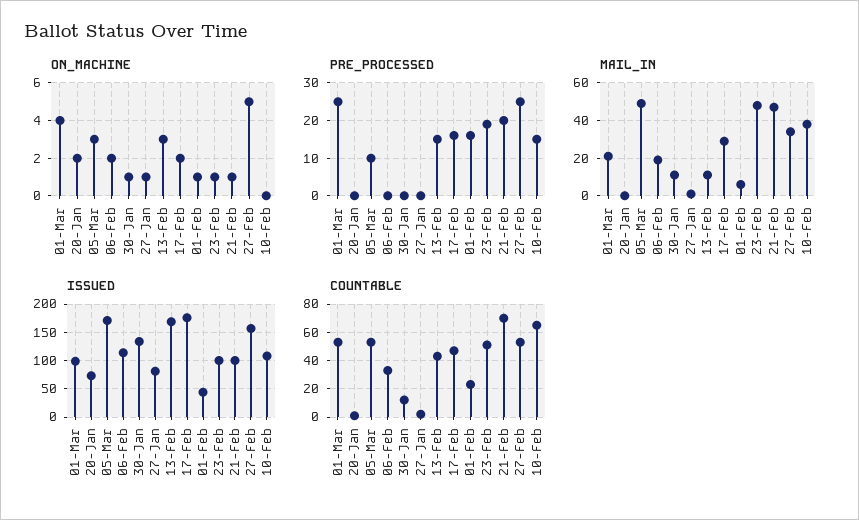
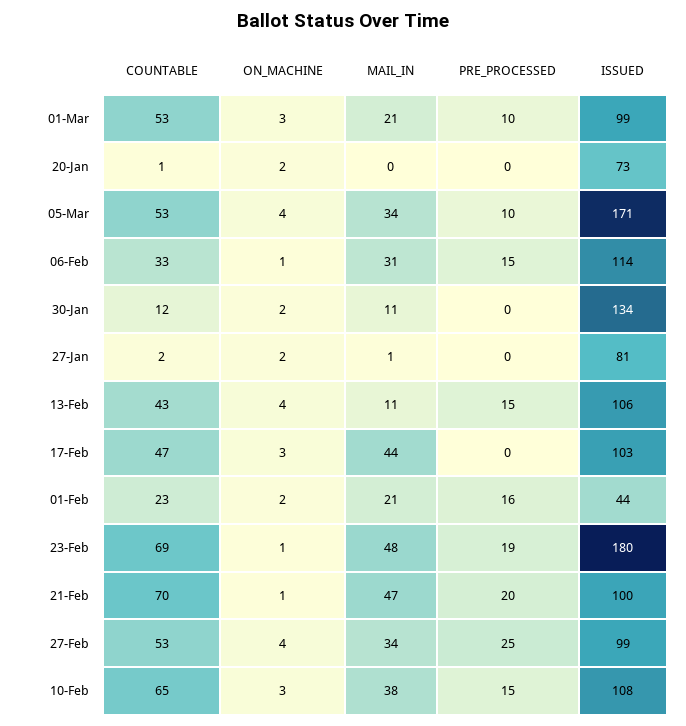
  {
    "ON_MACHINE": {
-     "01-Mar": 4,
+     "01-Mar": 3,
      "20-Jan": 2,
-     "05-Mar": 3,
+     "05-Mar": 4,
-     "06-Feb": 2,
+     "06-Feb": 1,
-     "30-Jan": 1,
+     "30-Jan": 2,
-     "27-Jan": 1,
+     "27-Jan": 2,
-     "13-Feb": 3,
+     "13-Feb": 4,
-     "17-Feb": 2,
+     "17-Feb": 3,
-     "01-Feb": 1,
+     "01-Feb": 2,
      "23-Feb": 1,
      "21-Feb": 1,
-     "27-Feb": 5,
+     "27-Feb": 4,
-     "10-Feb": 0
+     "10-Feb": 3
    },
    "PRE_PROCESSED": {
-     "01-Mar": 25,
+     "01-Mar": 10,
      "20-Jan": 0,
      "05-Mar": 10,
-     "06-Feb": 0,
+     "06-Feb": 15,
      "30-Jan": 0,
      "27-Jan": 0,
      "13-Feb": 15,
-     "17-Feb": 15,
+     "17-Feb": 0,
      "01-Feb": 16,
      "23-Feb": 19,
      "21-Feb": 20,
      "27-Feb": 25,
      "10-Feb": 15
    },
    "MAIL_IN": {
      "01-Mar": 21,
      "20-Jan": 0,
-     "05-Mar": 50,
+     "05-Mar": 34,
-     "06-Feb": 20,
+     "06-Feb": 31,
      "30-Jan": 11,
      "27-Jan": 1,
      "13-Feb": 11,
-     "17-Feb": 30,
+     "17-Feb": 44,
-     "01-Feb": 5,
+     "01-Feb": 21,
      "23-Feb": 48,
      "21-Feb": 47,
      "27-Feb": 34,
      "10-Feb": 38
    },
    "ISSUED": {
      "01-Mar": 99,
      "20-Jan": 73,
      "05-Mar": 171,
      "06-Feb": 114,
      "30-Jan": 134,
      "27-Jan": 81,
-     "13-Feb": 175,
+     "13-Feb": 106,
-     "17-Feb": 175,
+     "17-Feb": 103,
      "01-Feb": 44,
-     "23-Feb": 100,
+     "23-Feb": 180,
      "21-Feb": 100,
-     "27-Feb": 150,
+     "27-Feb": 99,
      "10-Feb": 108
    },
    "COUNTABLE": {
      "01-Mar": 53,
      "20-Jan": 1,
      "05-Mar": 53,
      "06-Feb": 33,
      "30-Jan": 12,
      "27-Jan": 2,
      "13-Feb": 43,
      "17-Feb": 47,
      "01-Feb": 23,
-     "23-Feb": 50,
+     "23-Feb": 69,
      "21-Feb": 70,
      "27-Feb": 53,
      "10-Feb": 65
    }
  }

